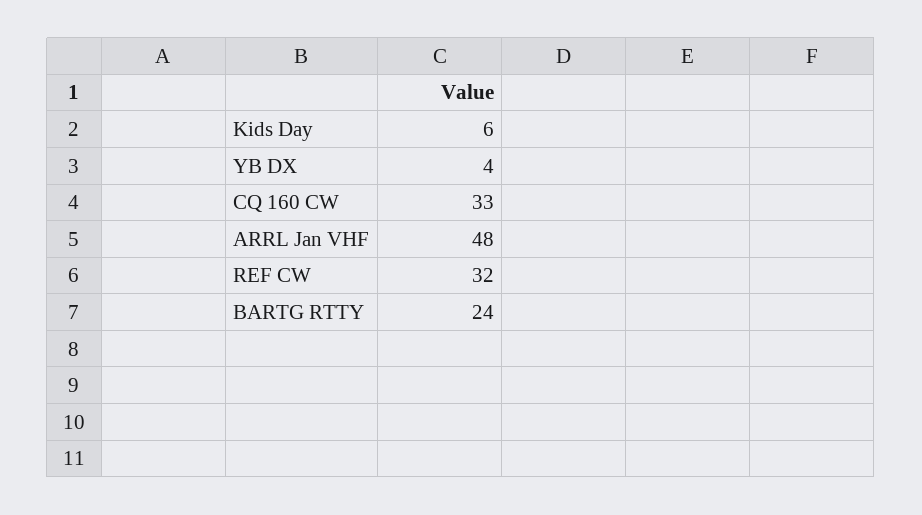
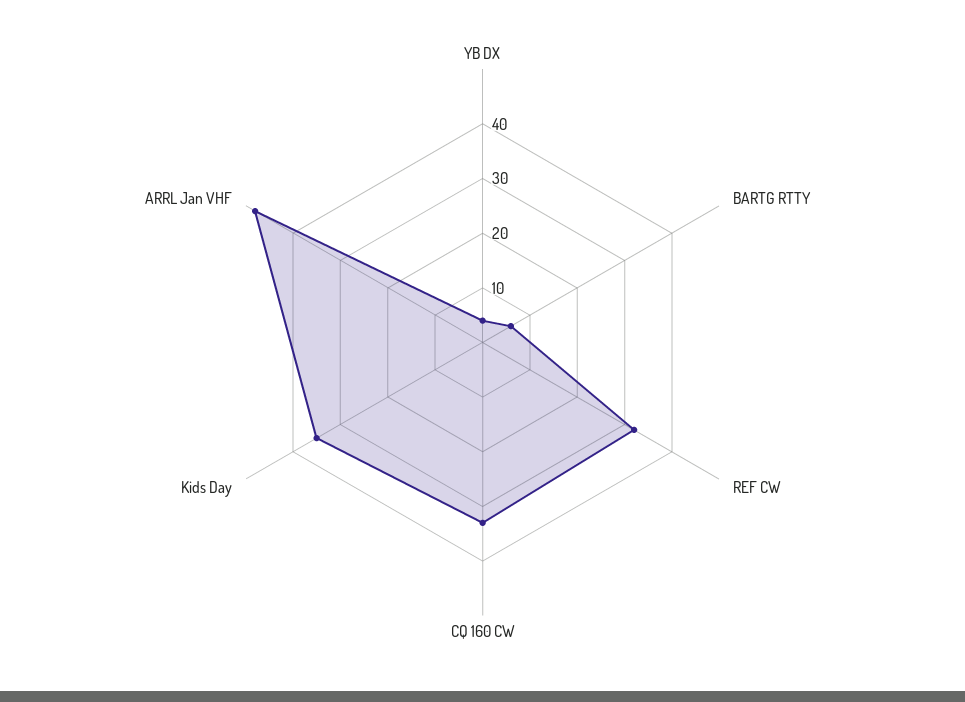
  {
-   "Kids Day": 6,
+   "Kids Day": 35,
    "YB DX": 4,
    "CQ 160 CW": 33,
    "ARRL Jan VHF": 48,
    "REF CW": 32,
-   "BARTG RTTY": 24
+   "BARTG RTTY": 5
  }

